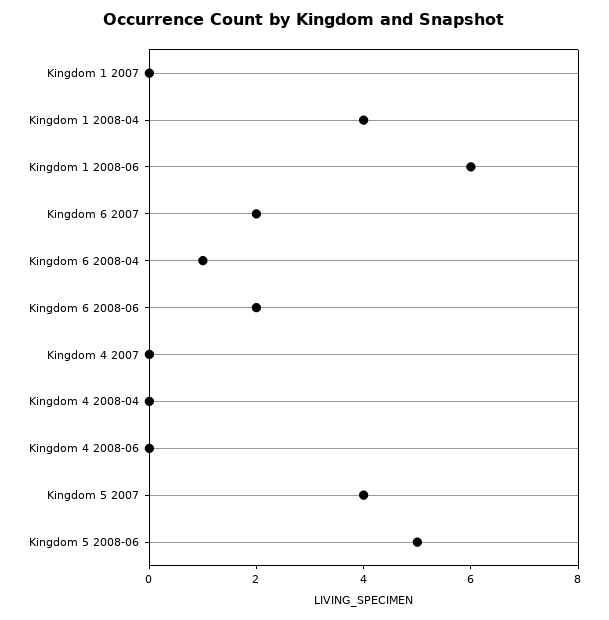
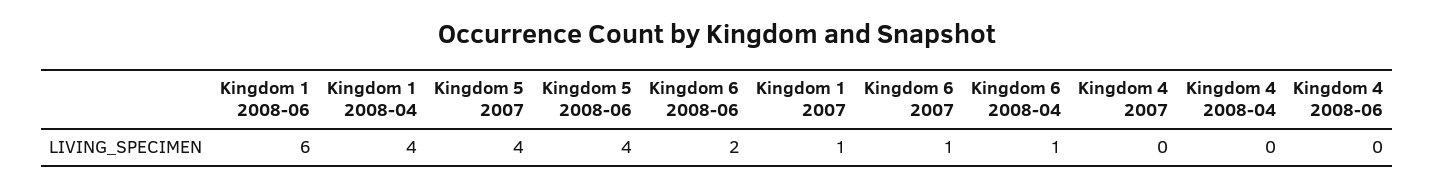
  {
-   "Kingdom 1 2007": 0,
+   "Kingdom 1 2007": 1,
    "Kingdom 1 2008-04": 4,
    "Kingdom 1 2008-06": 6,
-   "Kingdom 6 2007": 2,
+   "Kingdom 6 2007": 1,
    "Kingdom 6 2008-04": 1,
    "Kingdom 6 2008-06": 2,
    "Kingdom 4 2007": 0,
    "Kingdom 4 2008-04": 0,
    "Kingdom 4 2008-06": 0,
    "Kingdom 5 2007": 4,
-   "Kingdom 5 2008-06": 5
+   "Kingdom 5 2008-06": 4
  }

